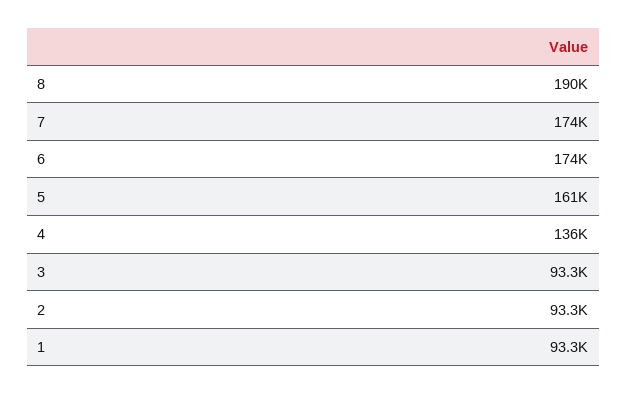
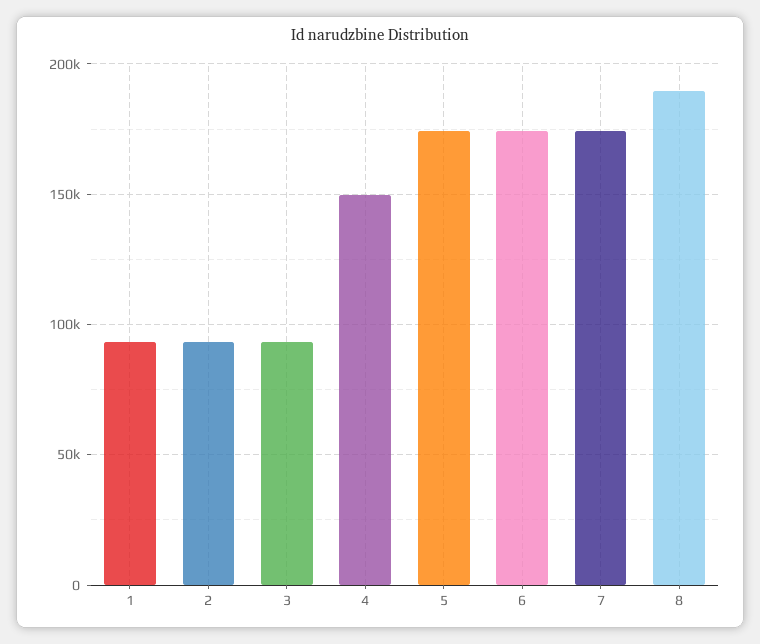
  {
    "8": 190000,
    "7": 174000,
    "6": 174000,
-   "5": 161000,
+   "5": 175000,
-   "4": 136000,
+   "4": 150000,
    "3": 93300,
    "2": 93300,
    "1": 93300
  }

